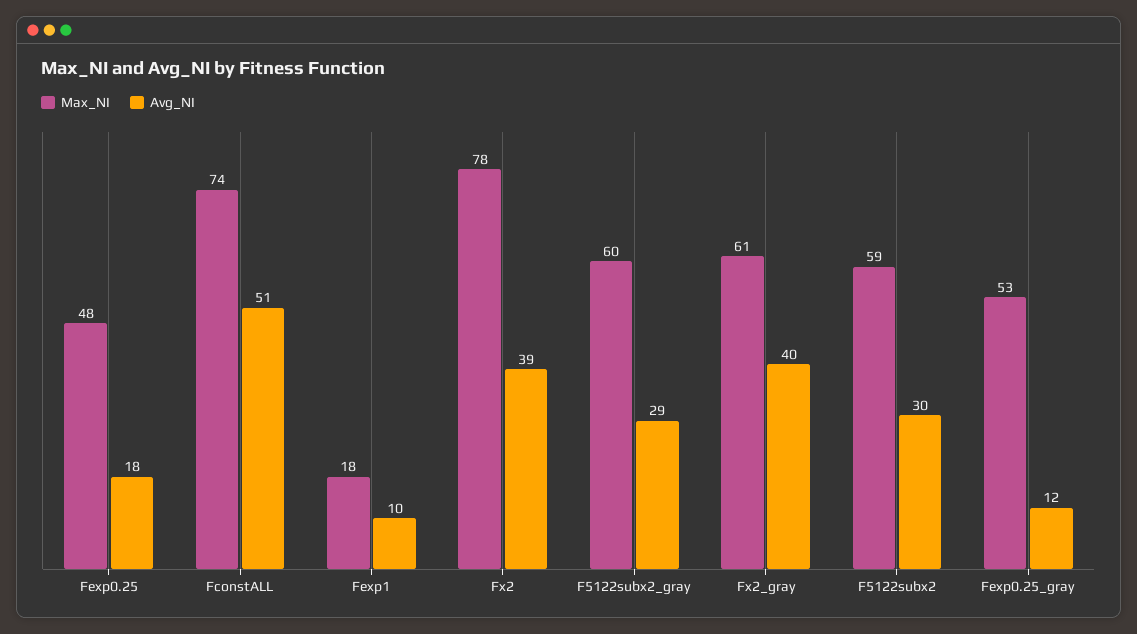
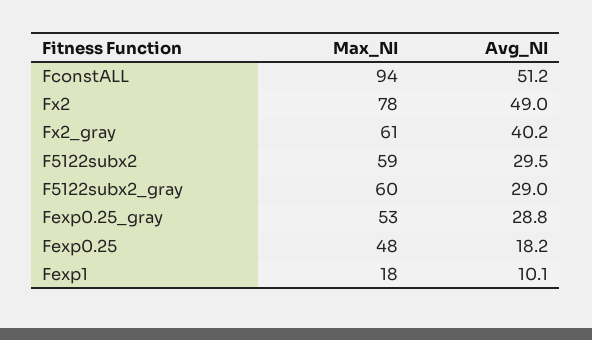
  {
    "Max_NI": {
      "Fexp0.25": 48,
-     "FconstALL": 74,
+     "FconstALL": 94,
      "Fexp1": 18,
      "Fx2": 78,
      "F5122subx2_gray": 60,
      "Fx2_gray": 61,
      "F5122subx2": 59,
      "Fexp0.25_gray": 53
    },
    "Avg_NI": {
      "Fexp0.25": 18.2,
      "FconstALL": 51.2,
      "Fexp1": 10.1,
-     "Fx2": 39,
+     "Fx2": 49,
      "F5122subx2_gray": 29,
      "Fx2_gray": 40.2,
      "F5122subx2": 29.5,
-     "Fexp0.25_gray": 12
+     "Fexp0.25_gray": 28.8
    }
  }

